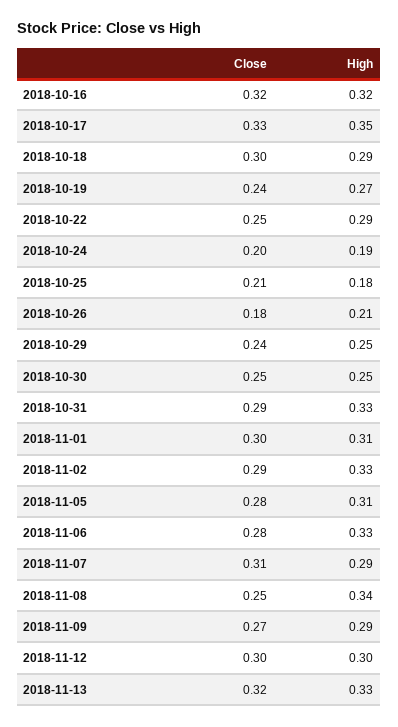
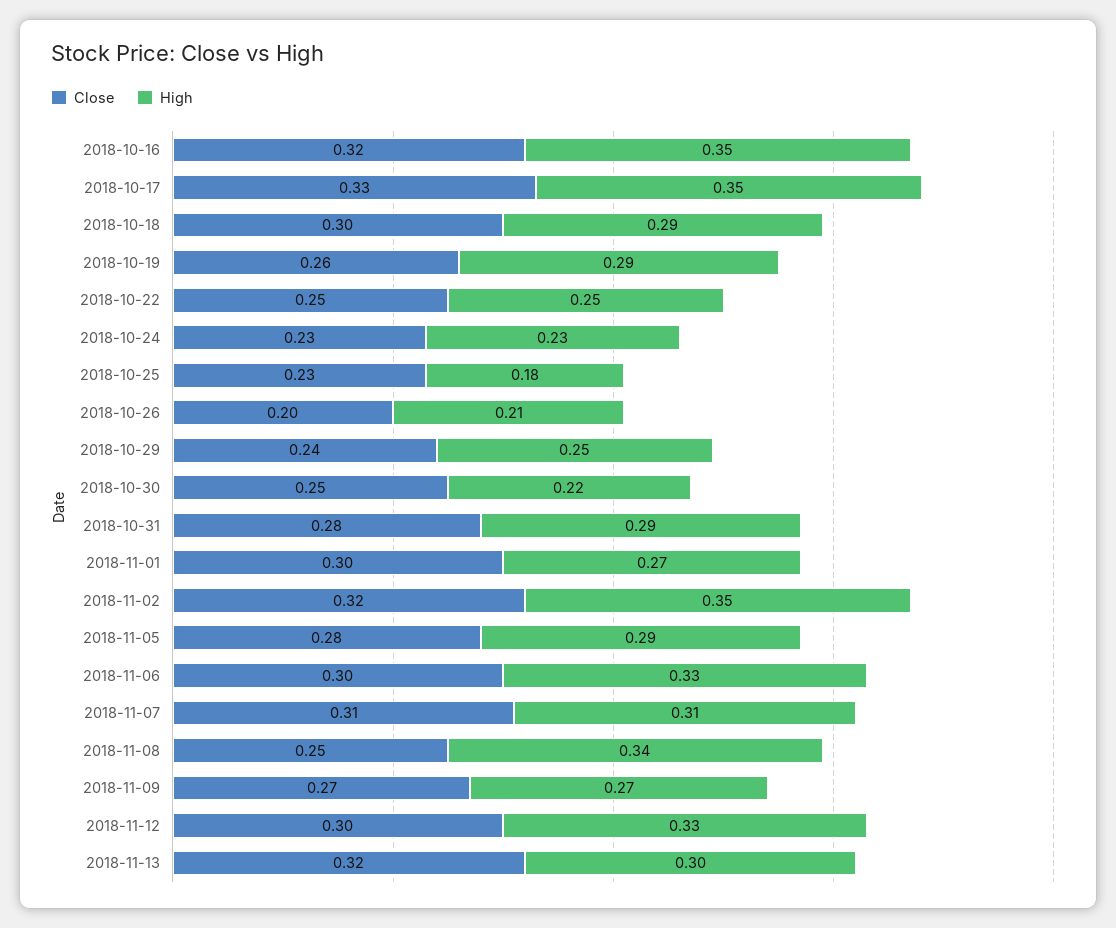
  {
    "Close": {
      "2018-10-16": 0.32,
      "2018-10-17": 0.33,
      "2018-10-18": 0.3,
-     "2018-10-19": 0.24,
+     "2018-10-19": 0.26,
      "2018-10-22": 0.25,
-     "2018-10-24": 0.2,
+     "2018-10-24": 0.23,
-     "2018-10-25": 0.21,
+     "2018-10-25": 0.23,
-     "2018-10-26": 0.18,
+     "2018-10-26": 0.2,
      "2018-10-29": 0.24,
      "2018-10-30": 0.25,
-     "2018-10-31": 0.29,
+     "2018-10-31": 0.28,
      "2018-11-01": 0.3,
-     "2018-11-02": 0.29,
+     "2018-11-02": 0.32,
      "2018-11-05": 0.28,
-     "2018-11-06": 0.28,
+     "2018-11-06": 0.3,
      "2018-11-07": 0.31,
      "2018-11-08": 0.25,
      "2018-11-09": 0.27,
      "2018-11-12": 0.3,
      "2018-11-13": 0.32
    },
    "High": {
-     "2018-10-16": 0.32,
+     "2018-10-16": 0.35,
      "2018-10-17": 0.35,
      "2018-10-18": 0.29,
-     "2018-10-19": 0.27,
+     "2018-10-19": 0.29,
-     "2018-10-22": 0.29,
+     "2018-10-22": 0.25,
-     "2018-10-24": 0.19,
+     "2018-10-24": 0.23,
      "2018-10-25": 0.18,
      "2018-10-26": 0.21,
      "2018-10-29": 0.25,
-     "2018-10-30": 0.25,
+     "2018-10-30": 0.22,
-     "2018-10-31": 0.33,
+     "2018-10-31": 0.29,
-     "2018-11-01": 0.31,
+     "2018-11-01": 0.27,
-     "2018-11-02": 0.33,
+     "2018-11-02": 0.35,
-     "2018-11-05": 0.31,
+     "2018-11-05": 0.29,
      "2018-11-06": 0.33,
-     "2018-11-07": 0.29,
+     "2018-11-07": 0.31,
      "2018-11-08": 0.34,
-     "2018-11-09": 0.29,
+     "2018-11-09": 0.27,
-     "2018-11-12": 0.3,
+     "2018-11-12": 0.33,
-     "2018-11-13": 0.33
+     "2018-11-13": 0.3
    }
  }

